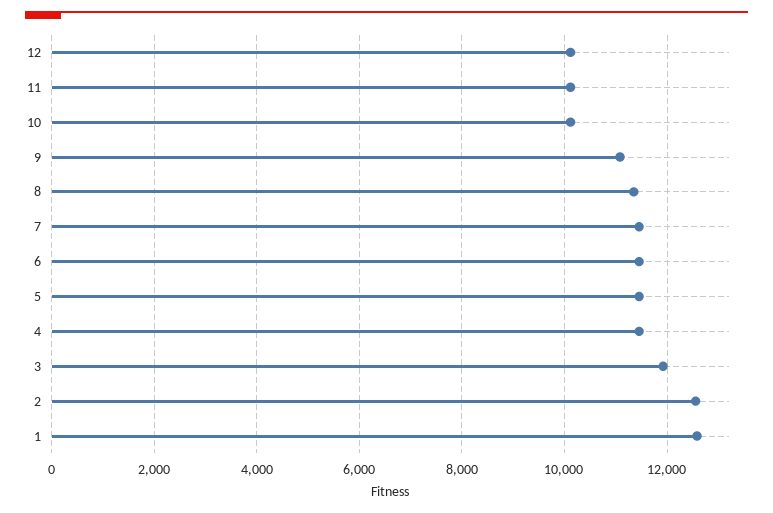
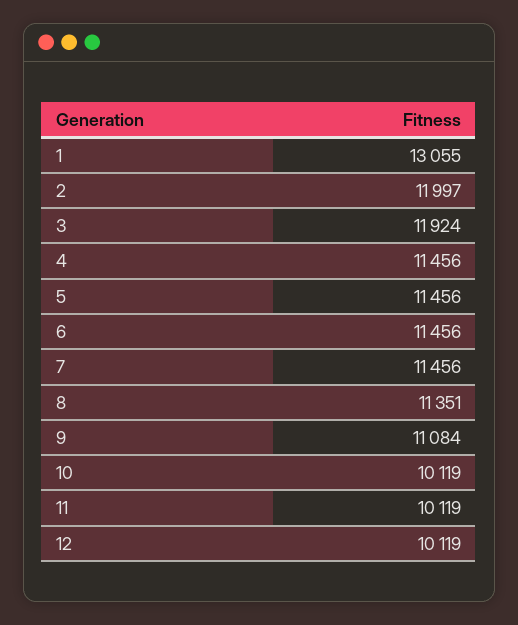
  {
    "12": 10119,
    "11": 10119,
    "10": 10119,
    "9": 11084,
    "8": 11351,
    "7": 11456,
    "6": 11456,
    "5": 11456,
    "4": 11456,
    "3": 11924,
-   "2": 12600,
+   "2": 11997,
-   "1": 12600
+   "1": 13055
  }

